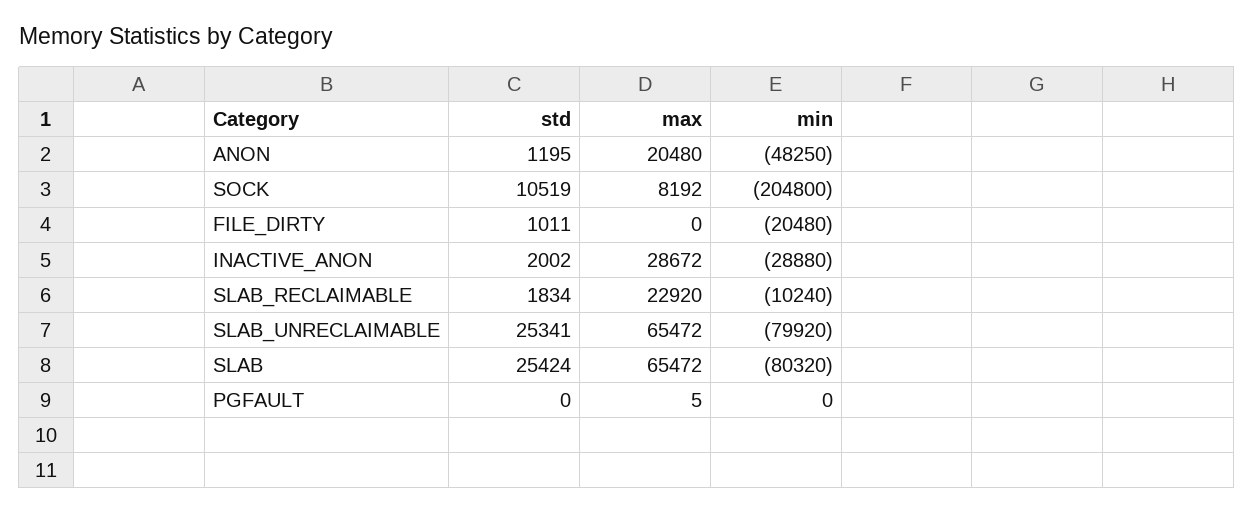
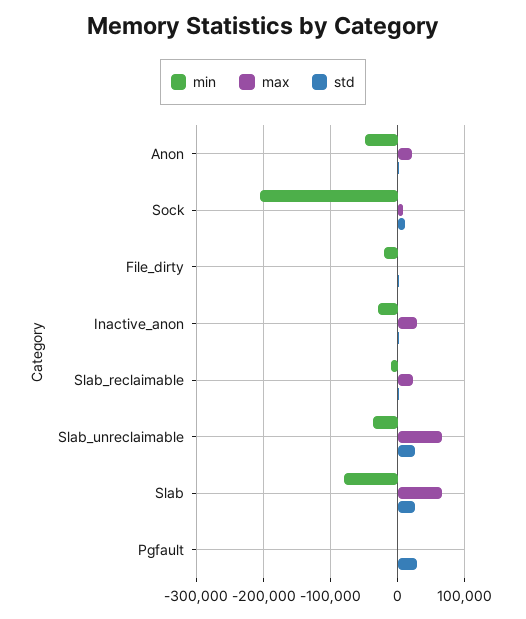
  {
    "std": {
      "ANON": 1195,
      "SOCK": 10519,
      "FILE_DIRTY": 1011,
      "INACTIVE_ANON": 2002,
      "SLAB_RECLAIMABLE": 1834,
      "SLAB_UNRECLAIMABLE": 25341,
      "SLAB": 25424,
-     "PGFAULT": 0
+     "PGFAULT": 30000
    },
    "max": {
      "ANON": 20480,
      "SOCK": 8192,
      "FILE_DIRTY": 0,
      "INACTIVE_ANON": 28672,
      "SLAB_RECLAIMABLE": 22920,
      "SLAB_UNRECLAIMABLE": 65472,
      "SLAB": 65472,
      "PGFAULT": 5
    },
    "min": {
      "ANON": -48250,
      "SOCK": -204800,
      "FILE_DIRTY": -20480,
      "INACTIVE_ANON": -28880,
      "SLAB_RECLAIMABLE": -10240,
-     "SLAB_UNRECLAIMABLE": -79920,
+     "SLAB_UNRECLAIMABLE": -40000,
      "SLAB": -80320,
      "PGFAULT": 0
    }
  }

